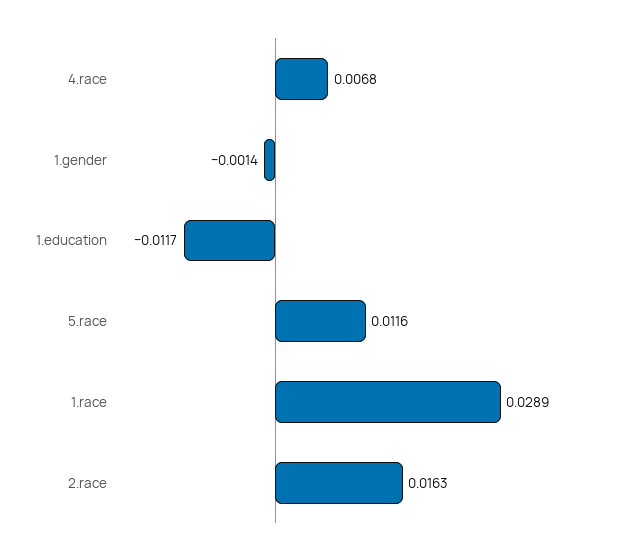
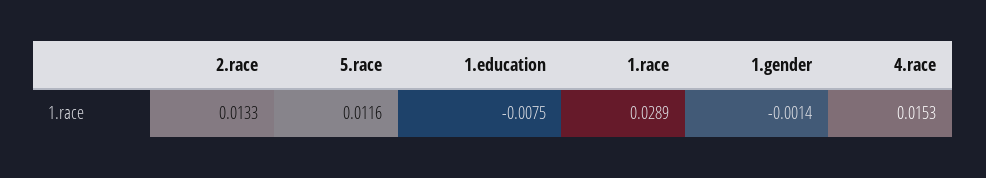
  {
-   "4.race": 0.0068,
+   "4.race": 0.0153,
    "1.gender": -0.0014,
-   "1.education": -0.0117,
+   "1.education": -0.0075,
    "5.race": 0.0116,
    "1.race": 0.0289,
-   "2.race": 0.0163
+   "2.race": 0.0133
  }

